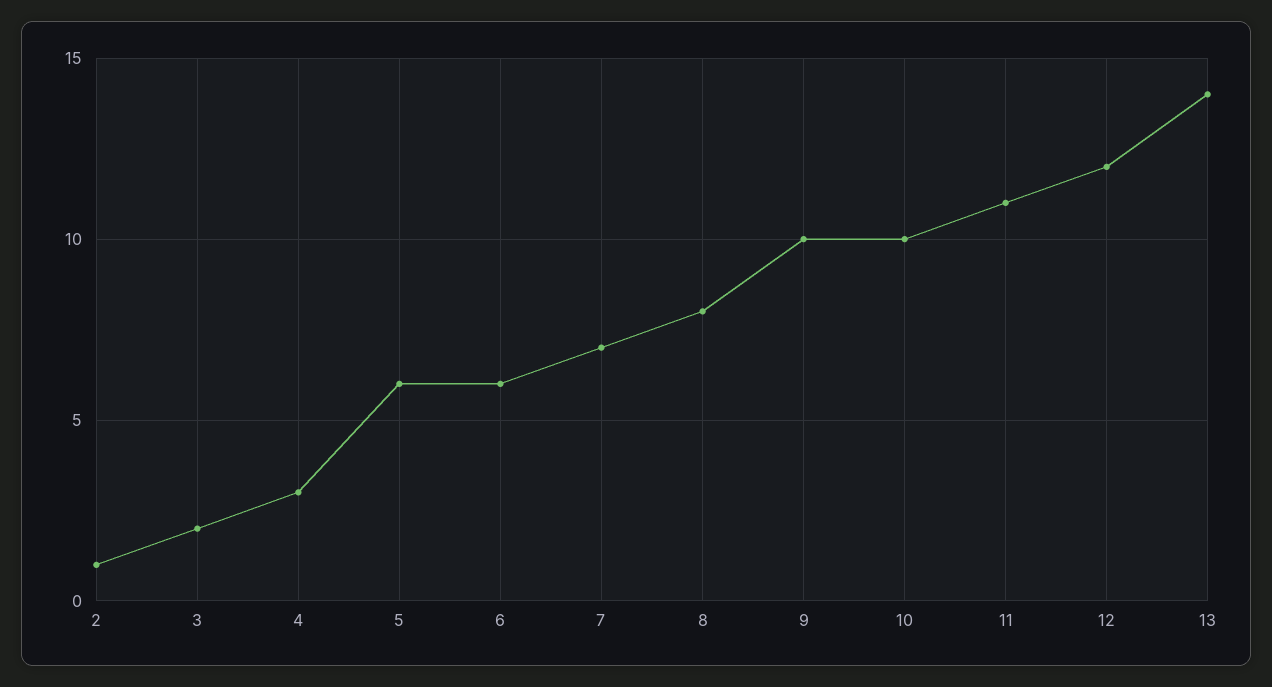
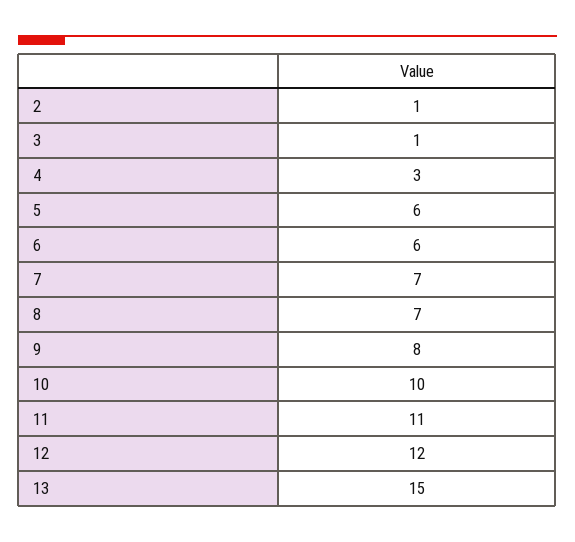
  {
    "2": 1,
-   "3": 2,
+   "3": 1,
    "4": 3,
    "5": 6,
    "6": 6,
    "7": 7,
-   "8": 8,
+   "8": 7,
-   "9": 10,
+   "9": 8,
    "10": 10,
    "11": 11,
    "12": 12,
-   "13": 14
+   "13": 15
  }

